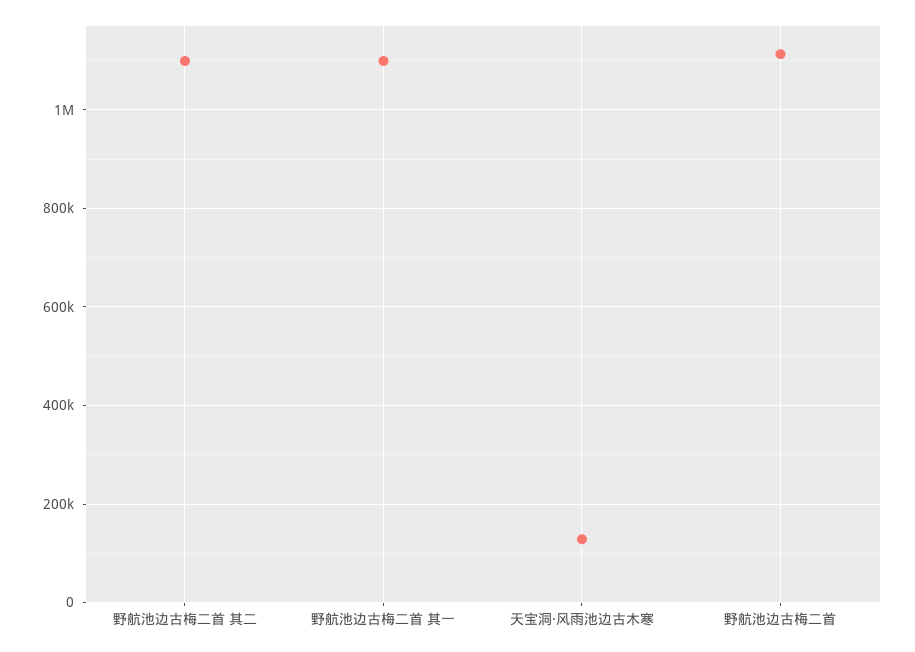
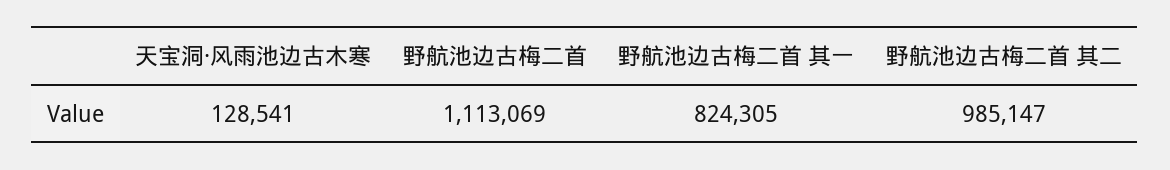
  {
-   "野航池边古梅二首 其二": 1100000,
+   "野航池边古梅二首 其二": 985147,
-   "野航池边古梅二首 其一": 1100000,
+   "野航池边古梅二首 其一": 824305,
    "天宝洞·风雨池边古木寒": 128541,
    "野航池边古梅二首": 1113069
  }

